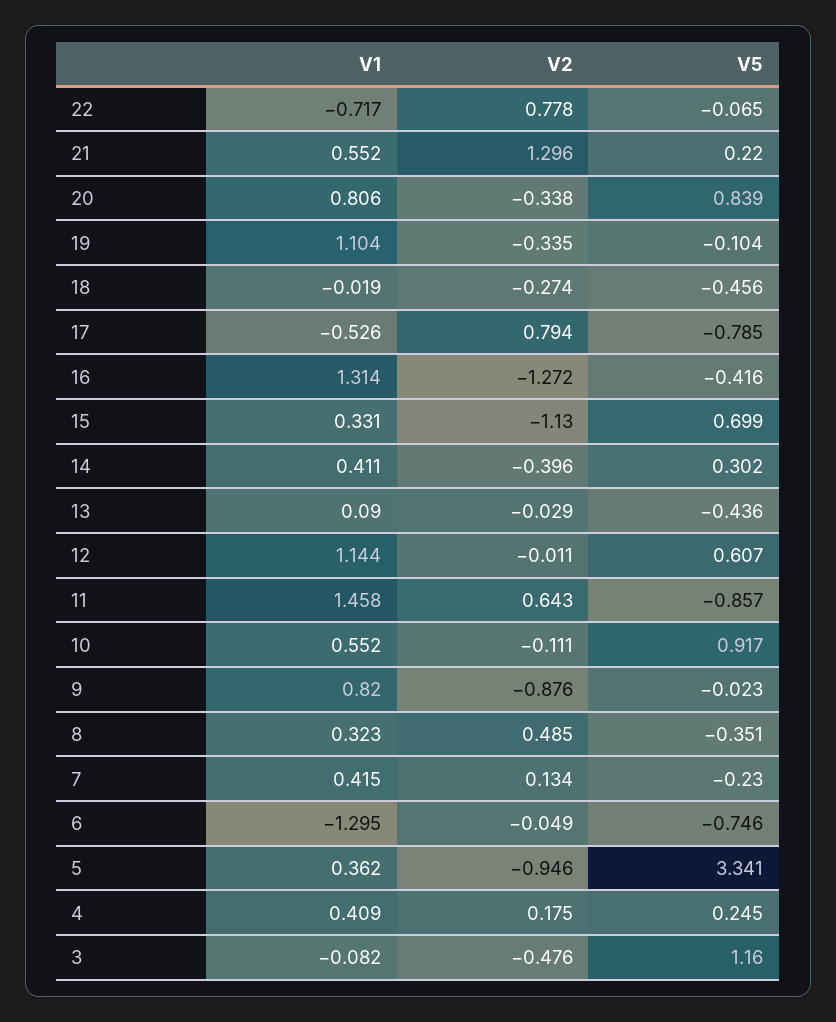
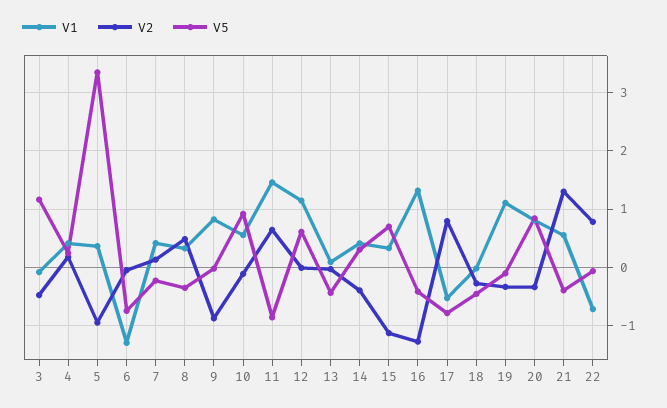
  {
    "V1": {
      "22": -0.717,
      "21": 0.552,
      "20": 0.806,
      "19": 1.104,
      "18": -0.019,
      "17": -0.526,
      "16": 1.314,
      "15": 0.331,
      "14": 0.411,
      "13": 0.09,
      "12": 1.144,
      "11": 1.458,
      "10": 0.552,
      "9": 0.82,
      "8": 0.323,
      "7": 0.415,
      "6": -1.295,
      "5": 0.362,
      "4": 0.409,
      "3": -0.082
    },
    "V2": {
      "22": 0.778,
      "21": 1.296,
      "20": -0.338,
      "19": -0.335,
      "18": -0.274,
      "17": 0.794,
      "16": -1.272,
      "15": -1.13,
      "14": -0.396,
      "13": -0.029,
      "12": -0.011,
      "11": 0.643,
      "10": -0.111,
      "9": -0.876,
      "8": 0.485,
      "7": 0.134,
      "6": -0.049,
      "5": -0.946,
      "4": 0.175,
      "3": -0.476
    },
    "V5": {
      "22": -0.065,
-     "21": 0.22,
+     "21": -0.4,
      "20": 0.839,
      "19": -0.104,
      "18": -0.456,
      "17": -0.785,
      "16": -0.416,
      "15": 0.699,
      "14": 0.302,
      "13": -0.436,
      "12": 0.607,
      "11": -0.857,
      "10": 0.917,
      "9": -0.023,
      "8": -0.351,
      "7": -0.23,
      "6": -0.746,
      "5": 3.341,
      "4": 0.245,
      "3": 1.16
    }
  }

